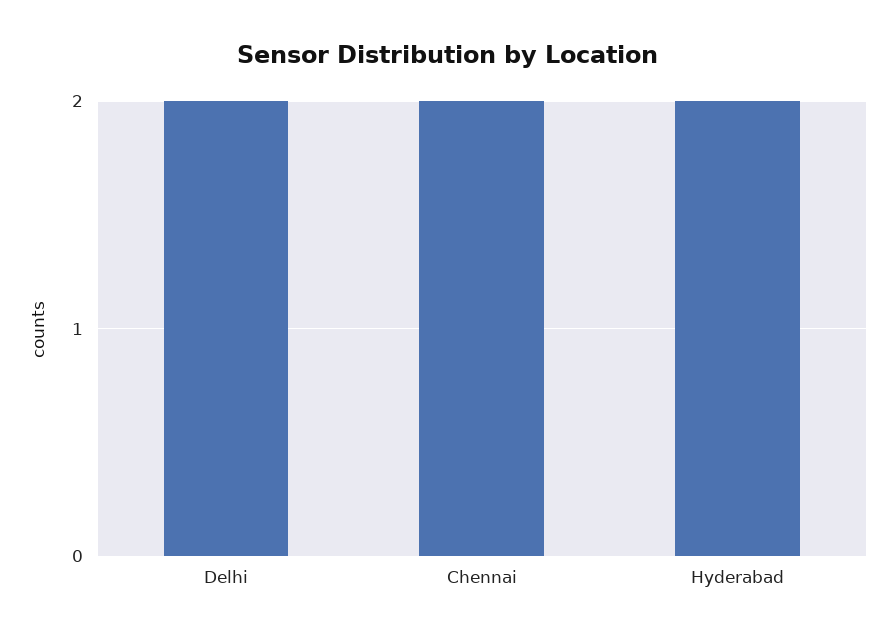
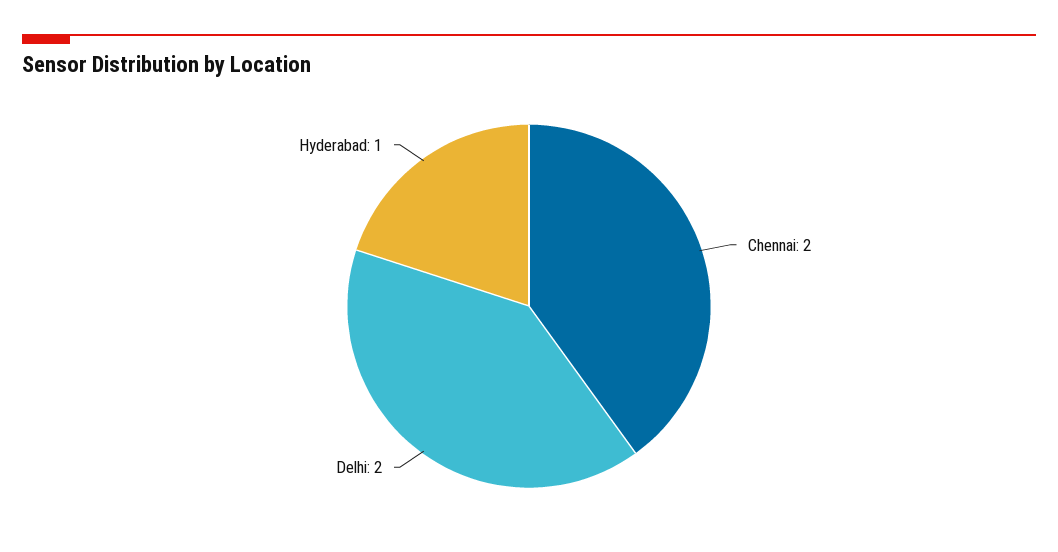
  {
    "Delhi": 2,
    "Chennai": 2,
-   "Hyderabad": 2
+   "Hyderabad": 1
  }

